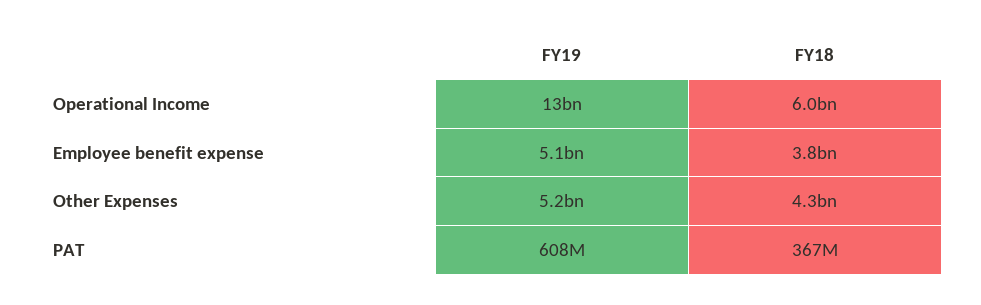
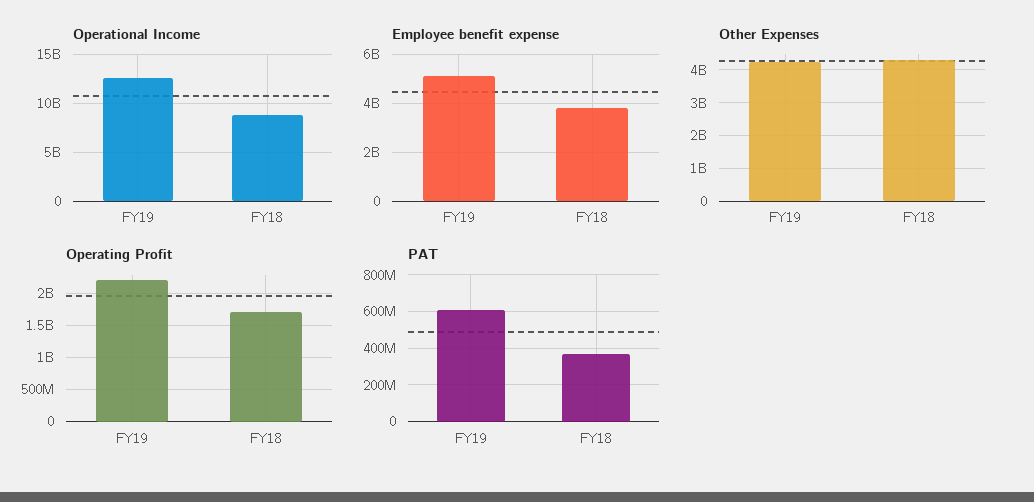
  {
    "Operational Income": {
      "FY19": 13000000000,
-     "FY18": 6000000000
+     "FY18": 9000000000
    },
    "Employee benefit expense": {
      "FY19": 5100000000,
      "FY18": 3800000000
    },
    "Other Expenses": {
-     "FY19": 5200000000,
+     "FY19": 4200000000,
      "FY18": 4300000000
    },
    "PAT": {
      "FY19": 608000000,
      "FY18": 367000000
-   }
+   },
+   "Operating Profit": {
+     "FY19": 2200000000,
+     "FY18": 1700000000
+   }
  }

